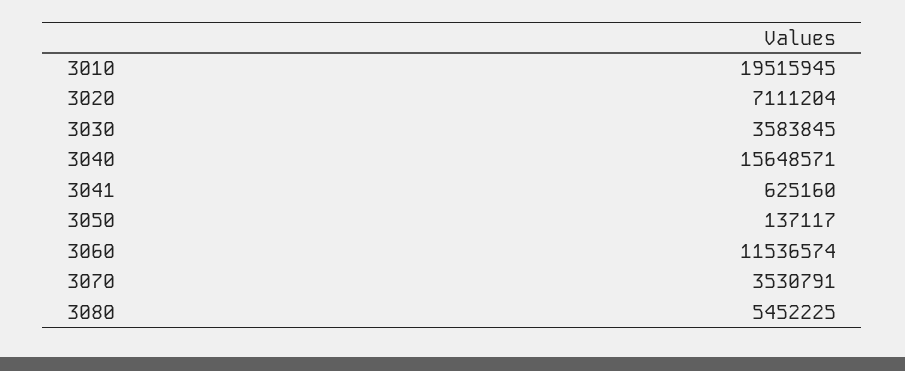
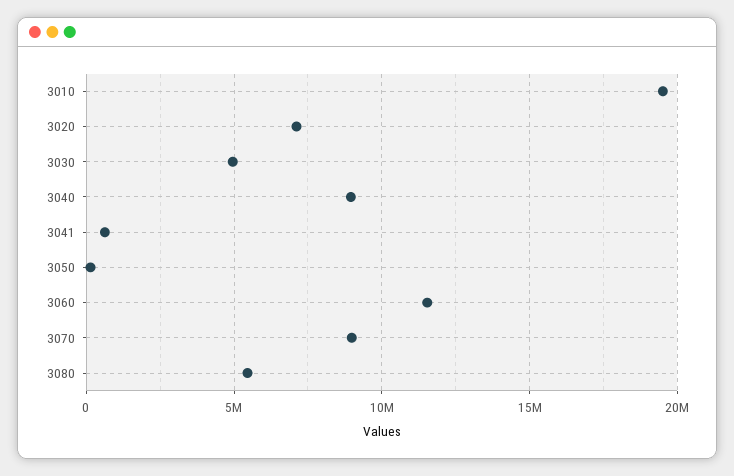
  {
    "3010": 19515945,
    "3020": 7111204,
-   "3030": 3583845,
+   "3030": 5000000,
-   "3040": 15648571,
+   "3040": 9000000,
    "3041": 625160,
    "3050": 137117,
    "3060": 11536574,
-   "3070": 3530791,
+   "3070": 9000000,
    "3080": 5452225
  }

